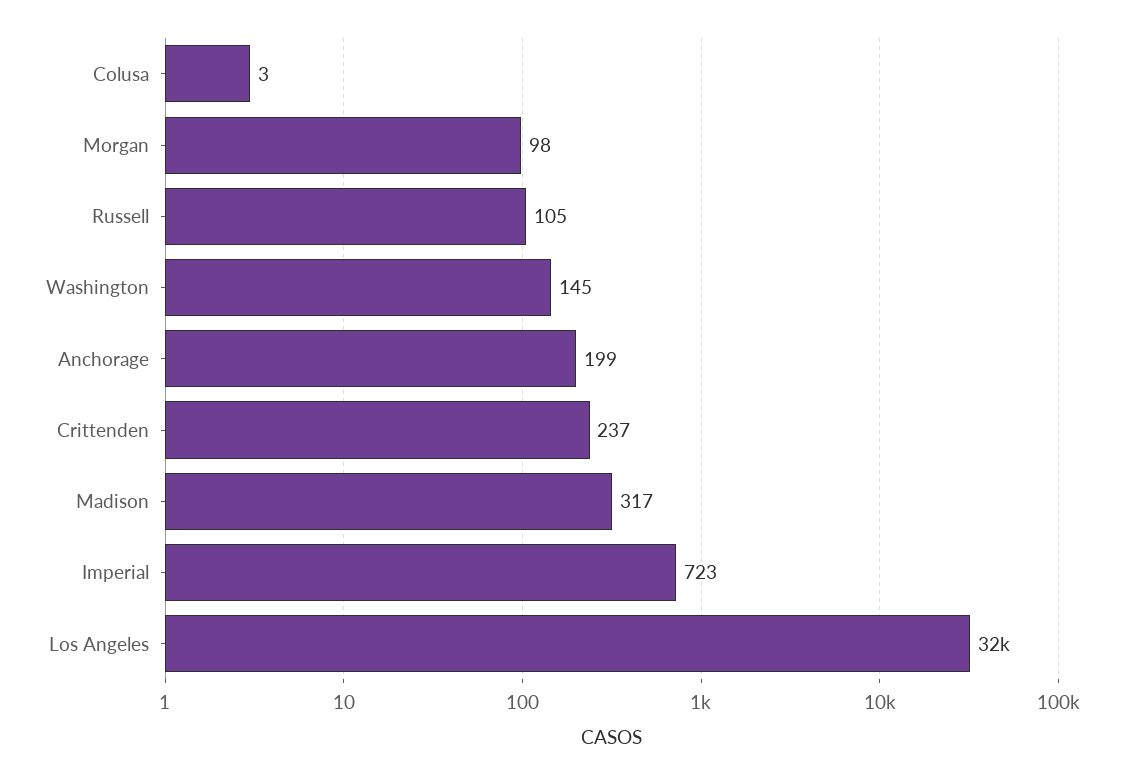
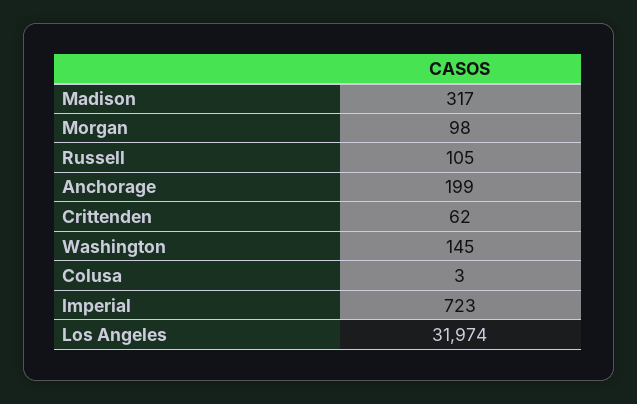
  {
    "Colusa": 3,
    "Morgan": 98,
    "Russell": 105,
    "Washington": 145,
    "Anchorage": 199,
-   "Crittenden": 237,
+   "Crittenden": 62,
    "Madison": 317,
    "Imperial": 723,
    "Los Angeles": 31974
  }

